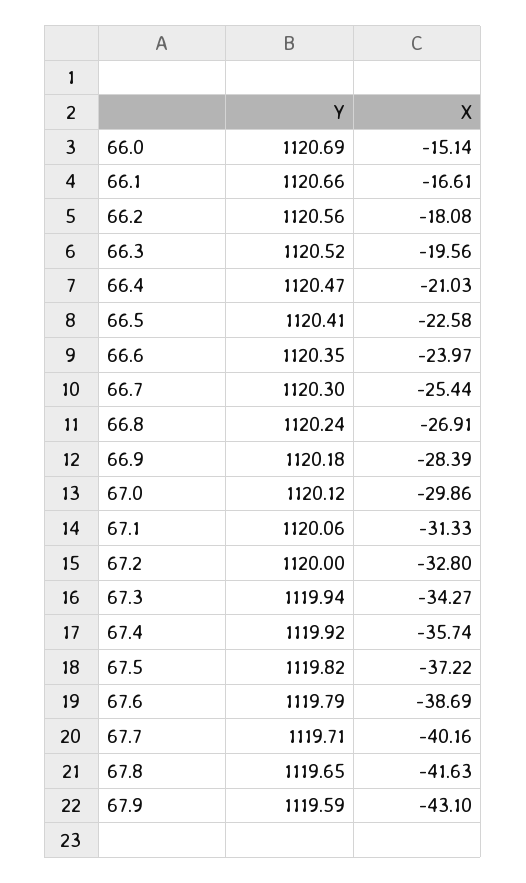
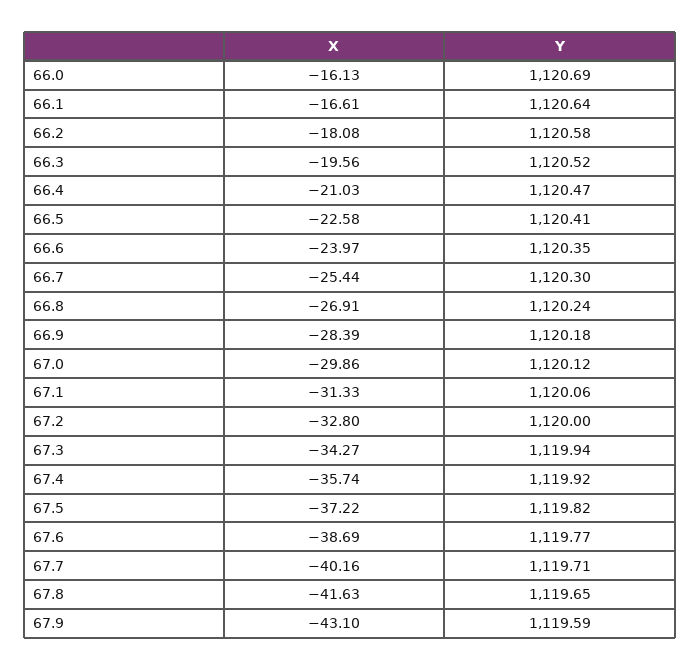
  {
    "Y": {
      "66.0": 1120.69,
-     "66.1": 1120.66,
+     "66.1": 1120.64,
-     "66.2": 1120.56,
+     "66.2": 1120.58,
      "66.3": 1120.52,
      "66.4": 1120.47,
      "66.5": 1120.41,
      "66.6": 1120.35,
      "66.7": 1120.3,
      "66.8": 1120.24,
      "66.9": 1120.18,
      "67.0": 1120.12,
      "67.1": 1120.06,
      "67.2": 1120,
      "67.3": 1119.94,
      "67.4": 1119.92,
      "67.5": 1119.82,
-     "67.6": 1119.79,
+     "67.6": 1119.77,
      "67.7": 1119.71,
      "67.8": 1119.65,
      "67.9": 1119.59
    },
    "X": {
-     "66.0": -15.14,
+     "66.0": -16.13,
      "66.1": -16.61,
      "66.2": -18.08,
      "66.3": -19.56,
      "66.4": -21.03,
      "66.5": -22.58,
      "66.6": -23.97,
      "66.7": -25.44,
      "66.8": -26.91,
      "66.9": -28.39,
      "67.0": -29.86,
      "67.1": -31.33,
      "67.2": -32.8,
      "67.3": -34.27,
      "67.4": -35.74,
      "67.5": -37.22,
      "67.6": -38.69,
      "67.7": -40.16,
      "67.8": -41.63,
      "67.9": -43.1
    }
  }

